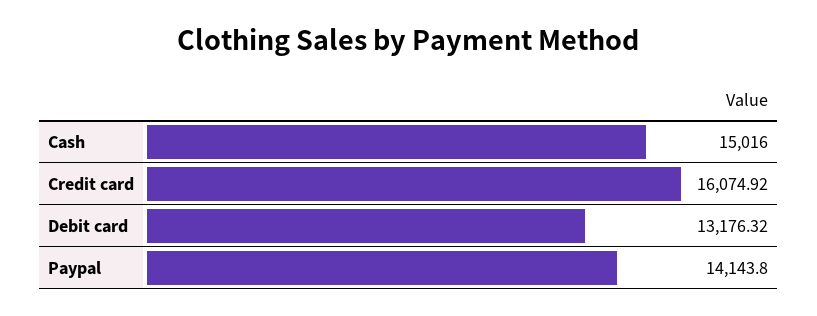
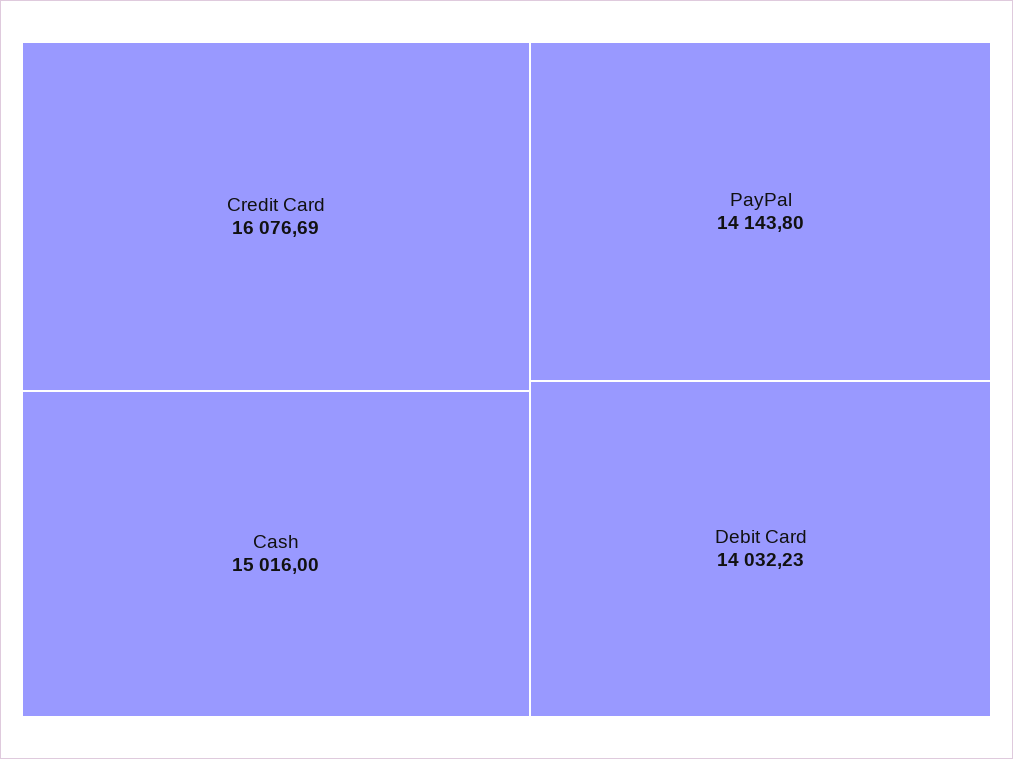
  {
    "Cash": 15016,
-   "Credit card": 16074.92,
+   "Credit card": 16076.69,
-   "Debit card": 13176.32,
+   "Debit card": 14032.23,
    "Paypal": 14143.8
  }

